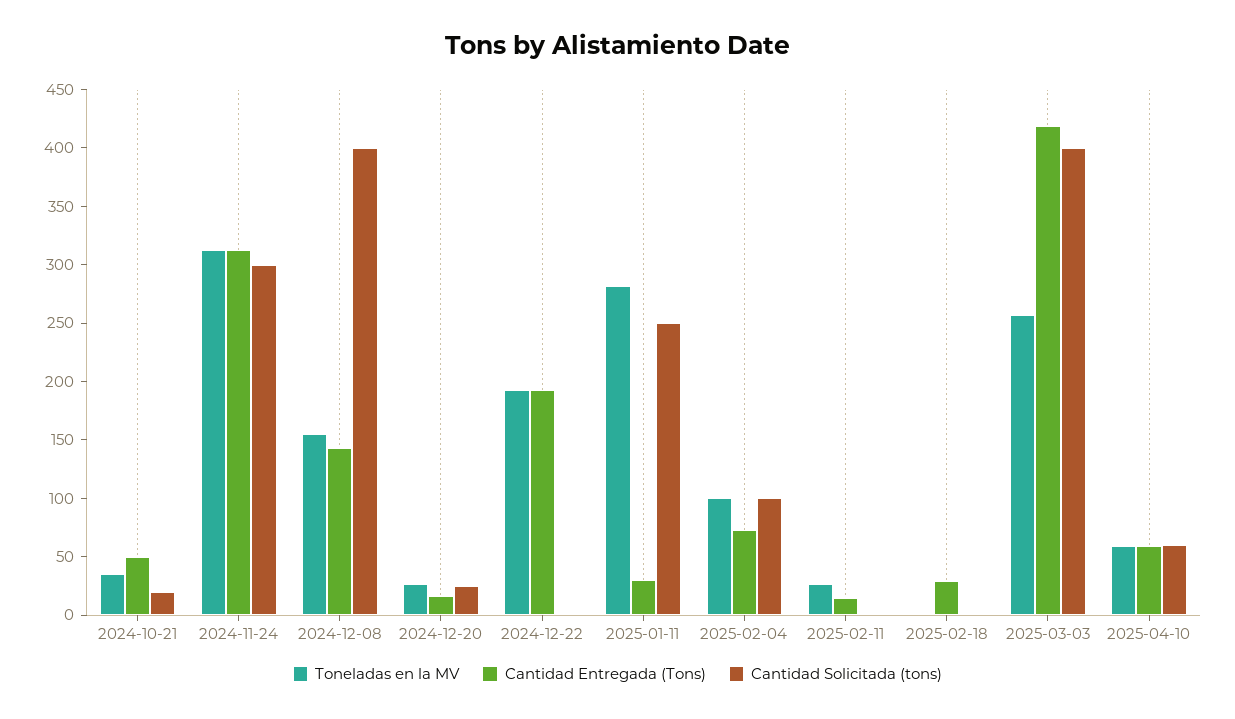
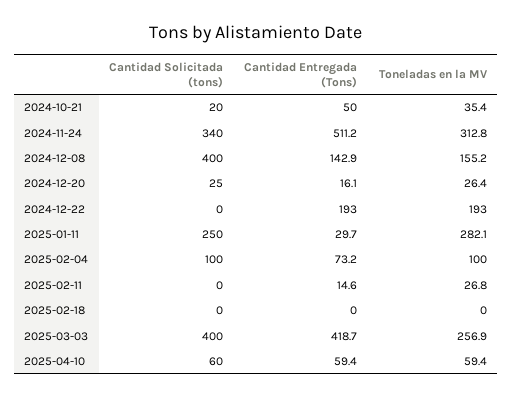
  {
    "Toneladas en la MV": {
      "2024-10-21": 35.4,
      "2024-11-24": 312.8,
      "2024-12-08": 155.2,
      "2024-12-20": 26.4,
      "2024-12-22": 193,
      "2025-01-11": 282.1,
      "2025-02-04": 100,
      "2025-02-11": 26.8,
      "2025-02-18": 0,
      "2025-03-03": 256.9,
      "2025-04-10": 59.4
    },
    "Cantidad Entregada (Tons)": {
      "2024-10-21": 50,
-     "2024-11-24": 310,
+     "2024-11-24": 511.2,
      "2024-12-08": 142.9,
      "2024-12-20": 16.1,
      "2024-12-22": 193,
      "2025-01-11": 29.7,
      "2025-02-04": 73.2,
      "2025-02-11": 14.6,
-     "2025-02-18": 30,
+     "2025-02-18": 0,
      "2025-03-03": 418.7,
      "2025-04-10": 59.4
    },
    "Cantidad Solicitada (tons)": {
      "2024-10-21": 20,
-     "2024-11-24": 300,
+     "2024-11-24": 340,
      "2024-12-08": 400,
      "2024-12-20": 25,
      "2024-12-22": 0,
      "2025-01-11": 250,
      "2025-02-04": 100,
      "2025-02-11": 0,
      "2025-02-18": 0,
      "2025-03-03": 400,
      "2025-04-10": 60
    }
  }

